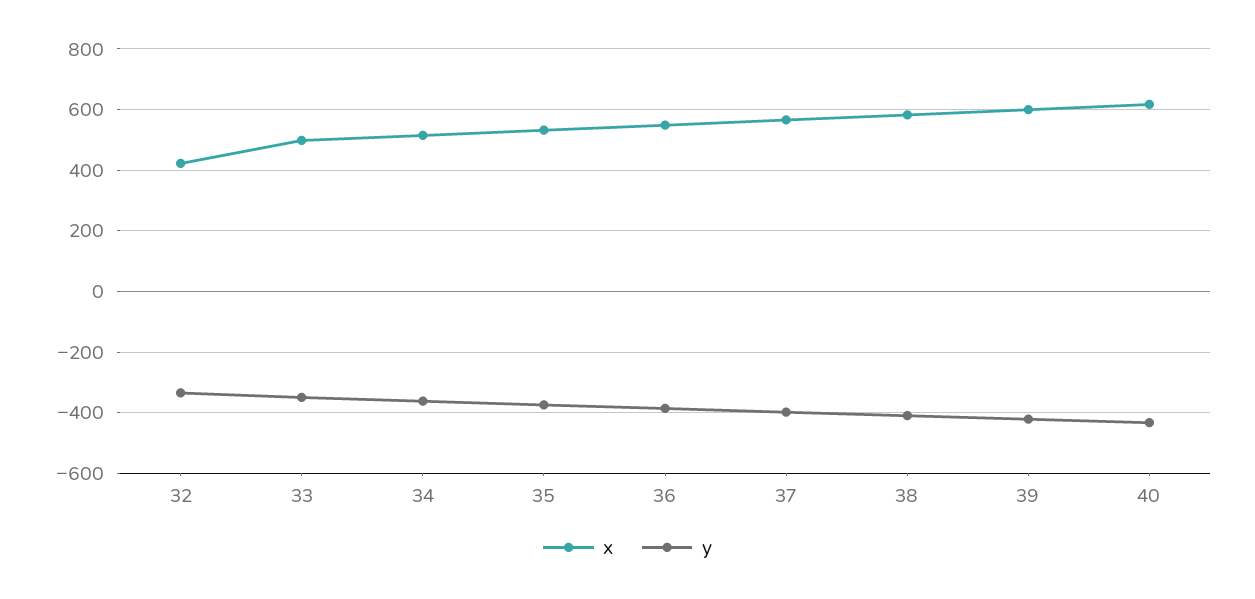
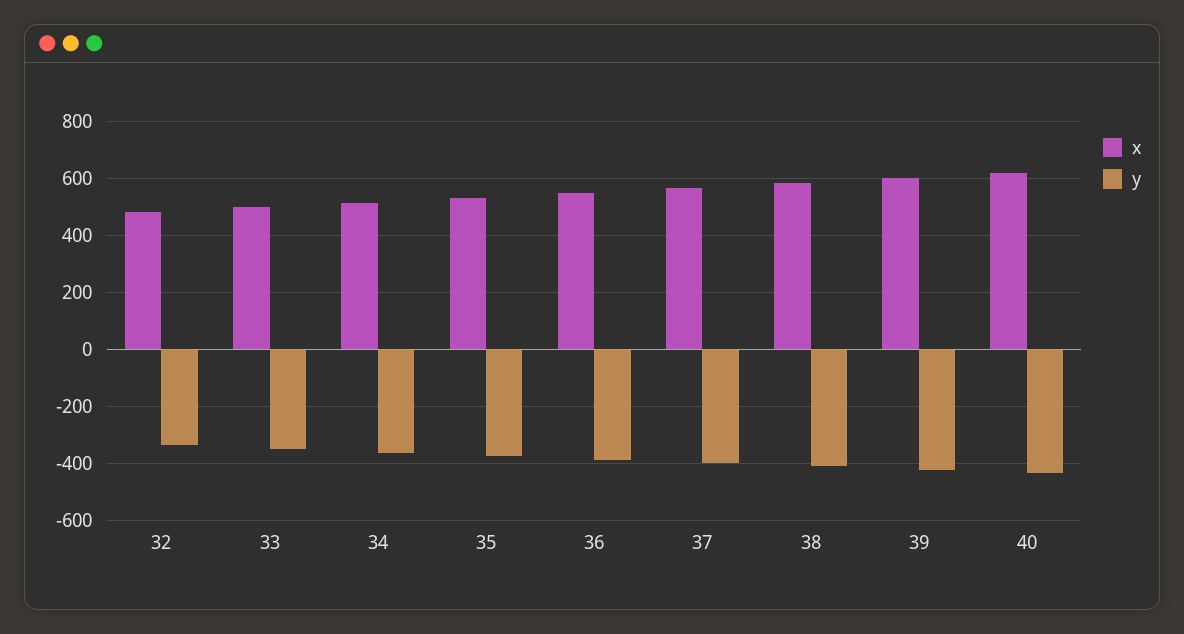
  {
    "x": {
-     "32": 420,
+     "32": 475,
      "33": 500,
      "34": 520,
      "35": 540,
      "36": 540,
      "37": 560,
      "38": 580,
      "39": 600,
      "40": 620
    },
    "y": {
      "32": -340,
      "33": -340,
      "34": -360,
      "35": -380,
      "36": -380,
      "37": -400,
      "38": -400,
      "39": -420,
      "40": -440
    }
  }

